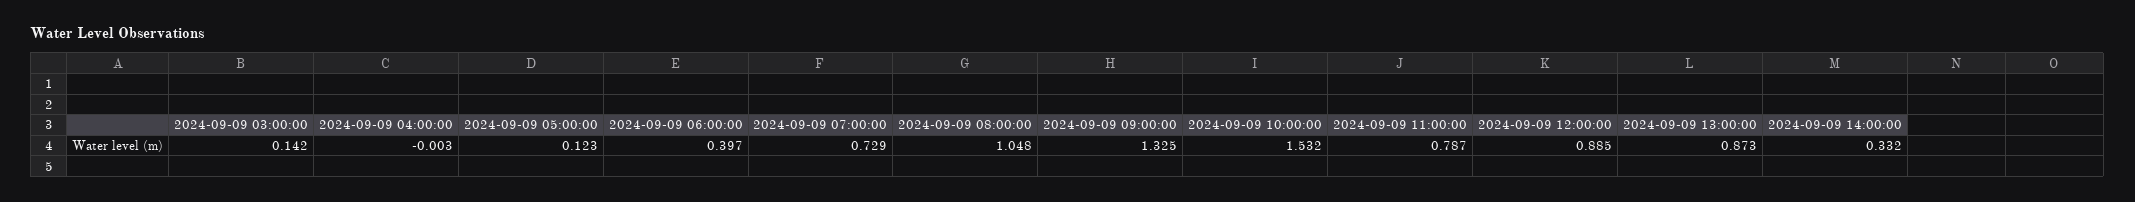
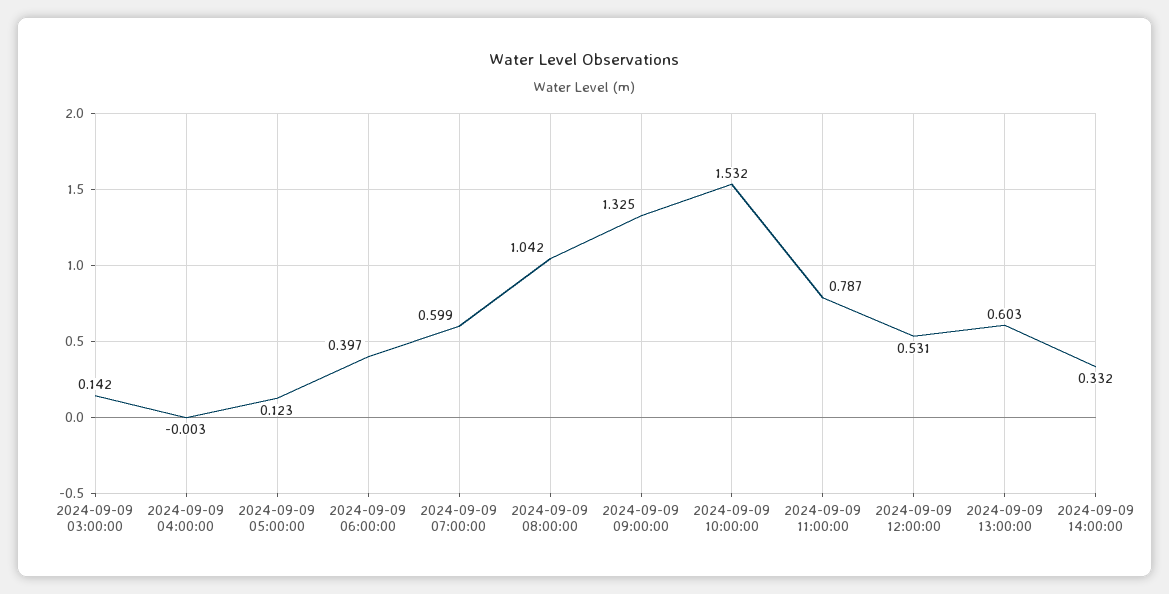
  {
    "2024-09-09 03:00:00": 0.142,
    "2024-09-09 04:00:00": -0.003,
    "2024-09-09 05:00:00": 0.123,
    "2024-09-09 06:00:00": 0.397,
-   "2024-09-09 07:00:00": 0.729,
+   "2024-09-09 07:00:00": 0.599,
-   "2024-09-09 08:00:00": 1.048,
+   "2024-09-09 08:00:00": 1.042,
    "2024-09-09 09:00:00": 1.325,
    "2024-09-09 10:00:00": 1.532,
    "2024-09-09 11:00:00": 0.787,
-   "2024-09-09 12:00:00": 0.885,
+   "2024-09-09 12:00:00": 0.531,
-   "2024-09-09 13:00:00": 0.873,
+   "2024-09-09 13:00:00": 0.603,
    "2024-09-09 14:00:00": 0.332
  }

